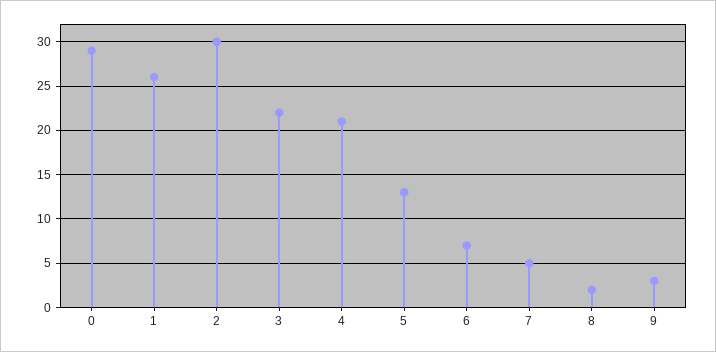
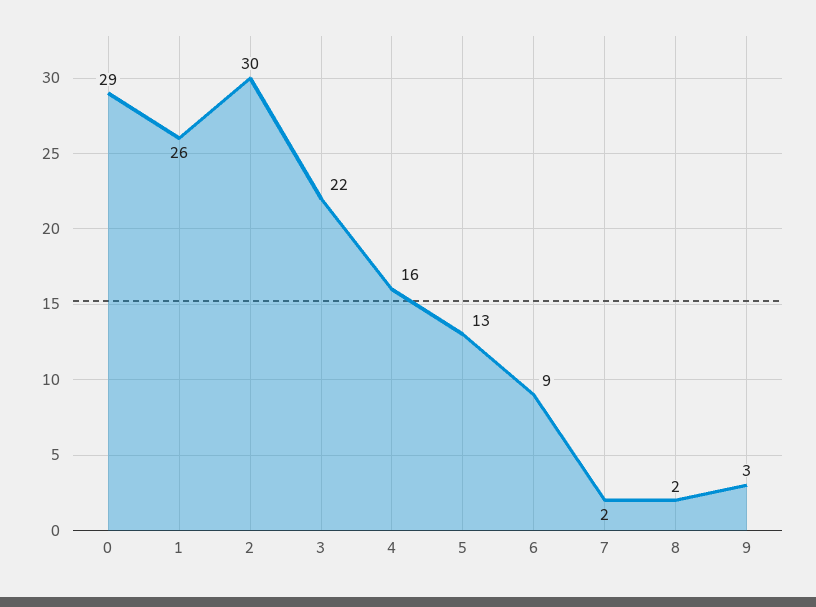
  {
    "0": 29,
    "1": 26,
    "2": 30,
    "3": 22,
-   "4": 21,
+   "4": 16,
    "5": 13,
-   "6": 7,
+   "6": 9,
-   "7": 5,
+   "7": 2,
    "8": 2,
    "9": 3
  }

